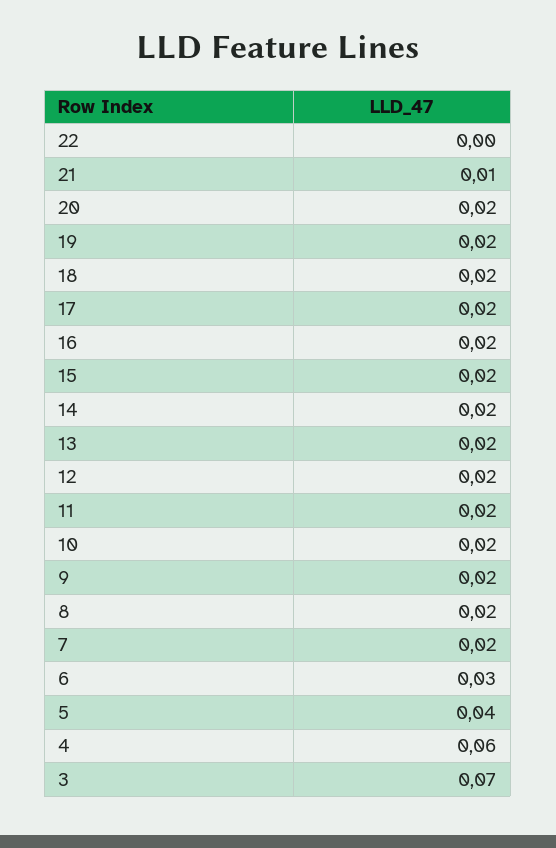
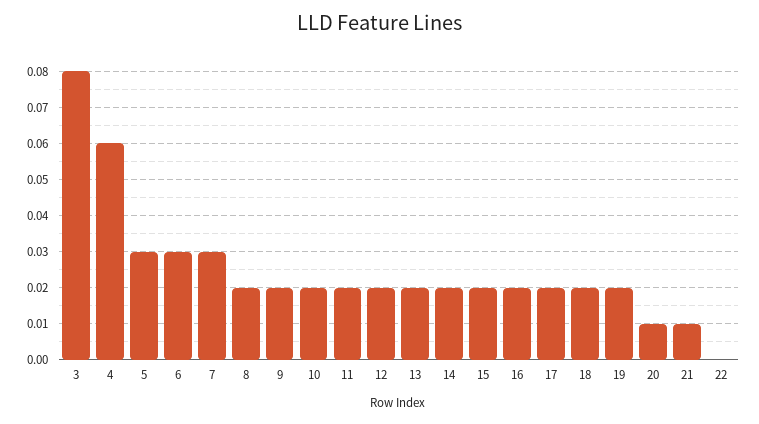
  {
    "22": 0,
    "21": 0.01,
-   "20": 0.02,
+   "20": 0.01,
    "19": 0.02,
    "18": 0.02,
    "17": 0.02,
    "16": 0.02,
    "15": 0.02,
    "14": 0.02,
    "13": 0.02,
    "12": 0.02,
    "11": 0.02,
    "10": 0.02,
    "9": 0.02,
    "8": 0.02,
-   "7": 0.02,
+   "7": 0.03,
    "6": 0.03,
-   "5": 0.04,
+   "5": 0.03,
    "4": 0.06,
-   "3": 0.07
+   "3": 0.08
  }

